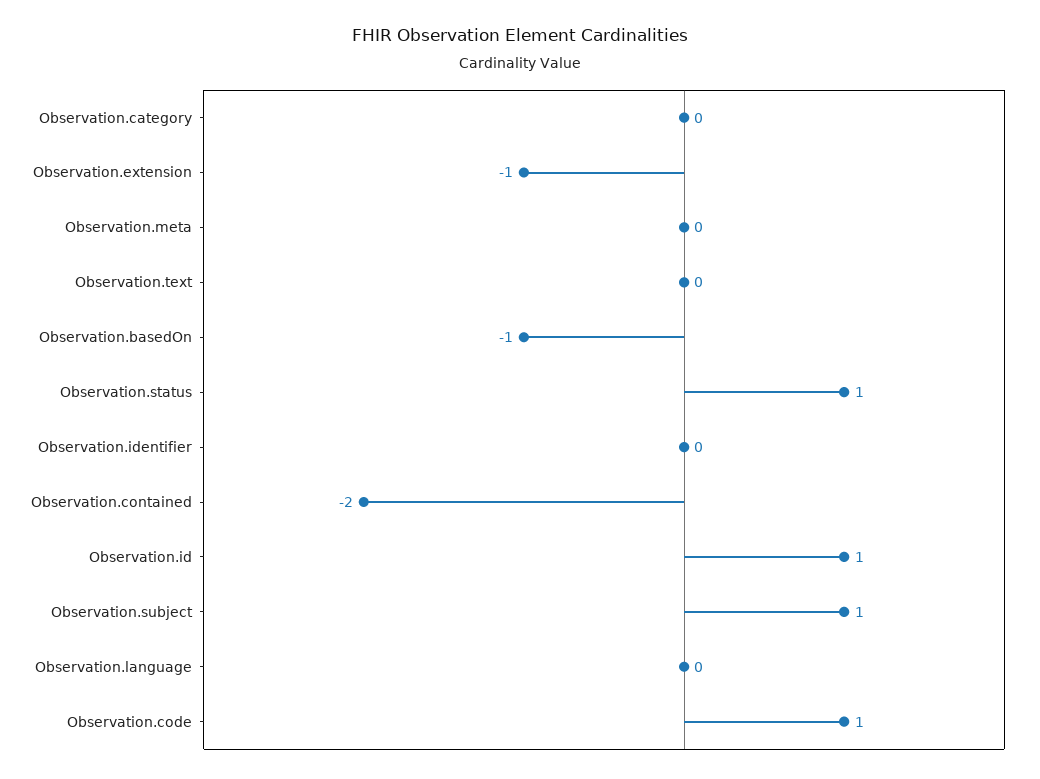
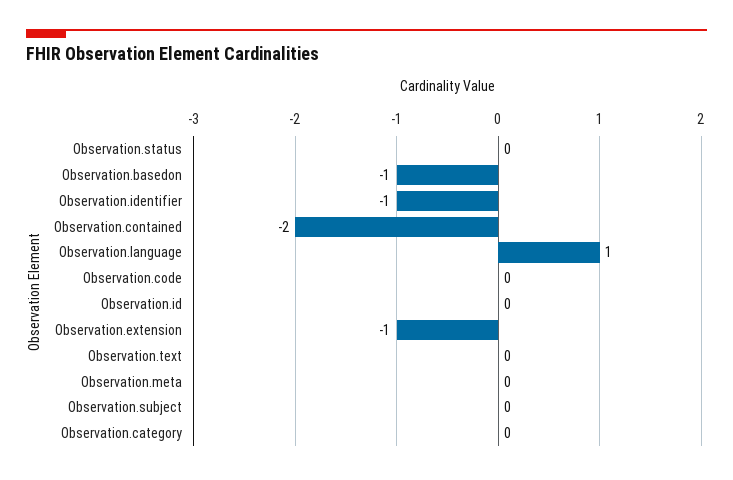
  {
    "Observation.category": 0,
    "Observation.extension": -1,
    "Observation.meta": 0,
    "Observation.text": 0,
    "Observation.basedOn": -1,
-   "Observation.status": 1,
+   "Observation.status": 0,
-   "Observation.identifier": 0,
+   "Observation.identifier": -1,
    "Observation.contained": -2,
-   "Observation.id": 1,
+   "Observation.id": 0,
-   "Observation.subject": 1,
+   "Observation.subject": 0,
-   "Observation.language": 0,
+   "Observation.language": 1,
-   "Observation.code": 1
+   "Observation.code": 0
  }

